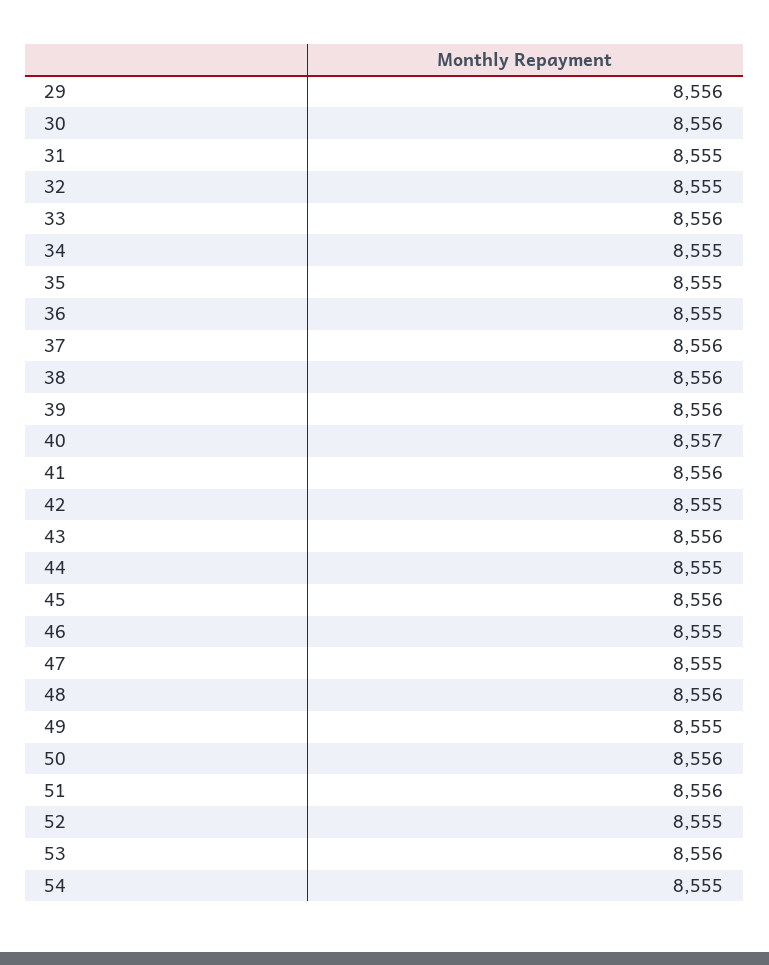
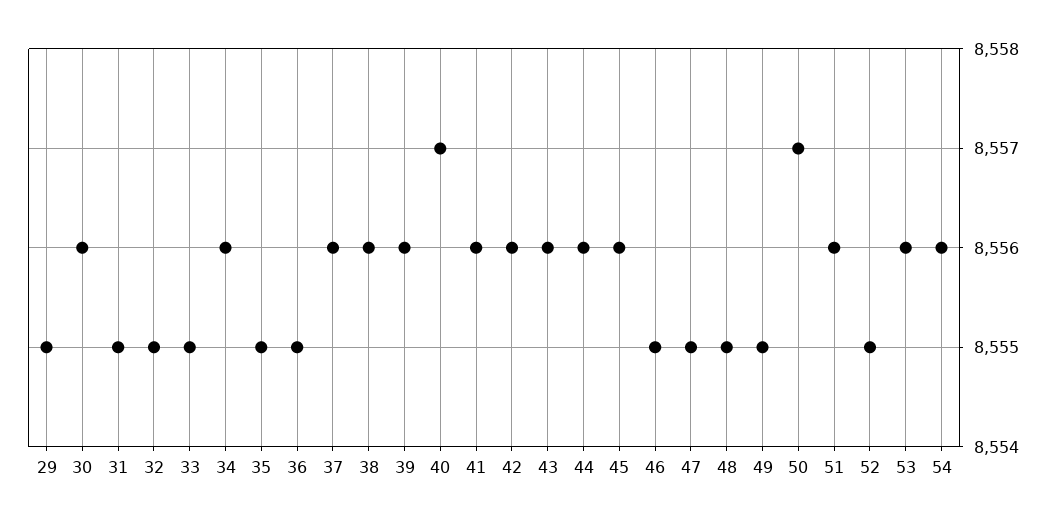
  {
-   "29": 8556,
+   "29": 8555,
    "30": 8556,
    "31": 8555,
    "32": 8555,
-   "33": 8556,
+   "33": 8555,
-   "34": 8555,
+   "34": 8556,
    "35": 8555,
    "36": 8555,
    "37": 8556,
    "38": 8556,
    "39": 8556,
    "40": 8557,
    "41": 8556,
-   "42": 8555,
+   "42": 8556,
    "43": 8556,
-   "44": 8555,
+   "44": 8556,
    "45": 8556,
    "46": 8555,
    "47": 8555,
-   "48": 8556,
+   "48": 8555,
    "49": 8555,
-   "50": 8556,
+   "50": 8557,
    "51": 8556,
    "52": 8555,
    "53": 8556,
-   "54": 8555
+   "54": 8556
  }

